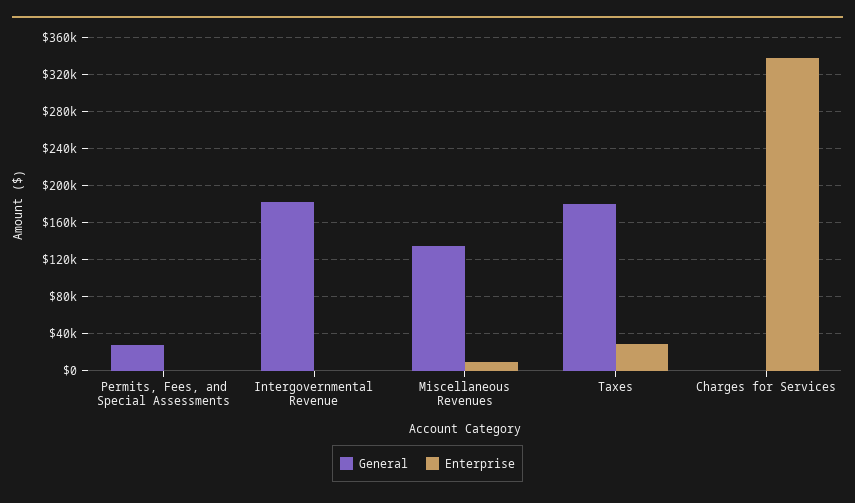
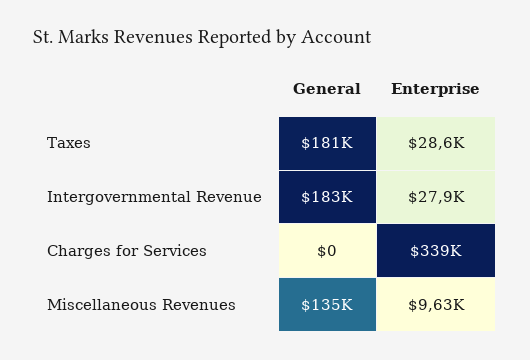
  {
    "General": {
-     "Permits, Fees, and Special Assessments": 30000,
      "Intergovernmental Revenue": 183000,
      "Miscellaneous Revenues": 135000,
      "Taxes": 181000,
      "Charges for Services": 0
    },
    "Enterprise": {
-     "Permits, Fees, and Special Assessments": 0,
-     "Intergovernmental Revenue": 0,
+     "Intergovernmental Revenue": 27900,
      "Miscellaneous Revenues": 9630,
      "Taxes": 28600,
      "Charges for Services": 339000
    }
  }

